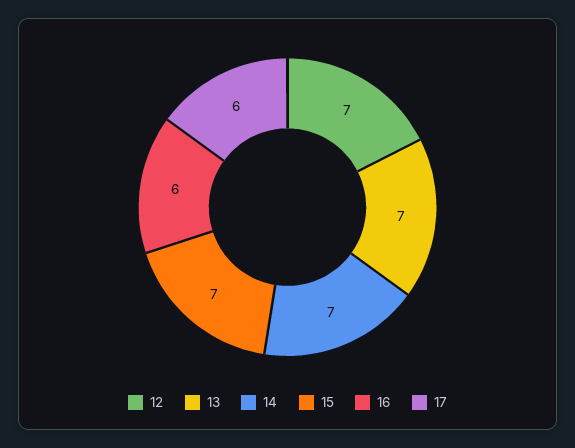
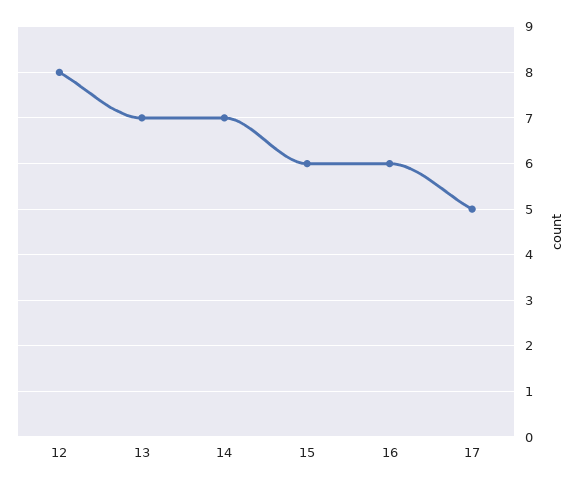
  {
-   "12": 7,
+   "12": 8,
    "13": 7,
    "14": 7,
-   "15": 7,
+   "15": 6,
    "16": 6,
-   "17": 6
+   "17": 5
  }

